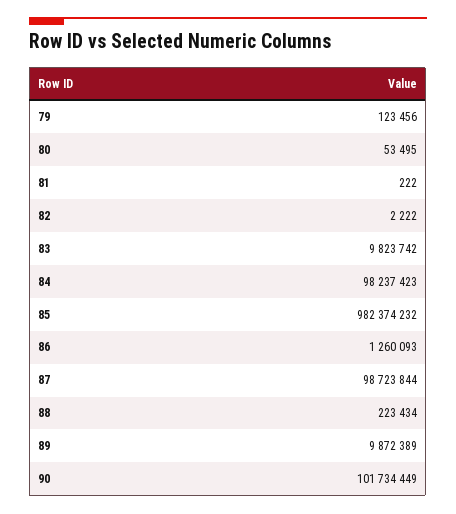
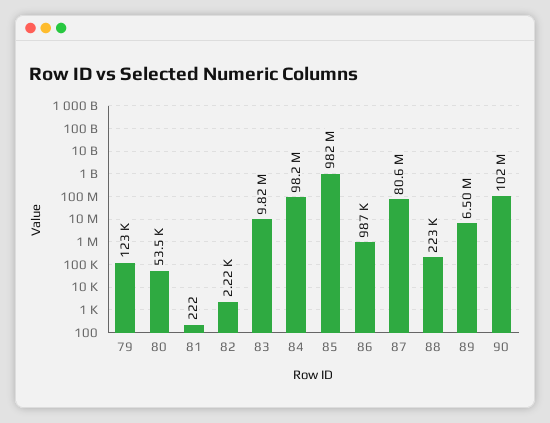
  {
    "79": 123456,
    "80": 53495,
    "81": 222,
    "82": 2222,
    "83": 9823742,
    "84": 98237423,
    "85": 982374232,
-   "86": 1260093,
+   "86": 987000,
-   "87": 98723844,
+   "87": 80600000,
    "88": 223434,
-   "89": 9872389,
+   "89": 6500000,
    "90": 101734449
  }

